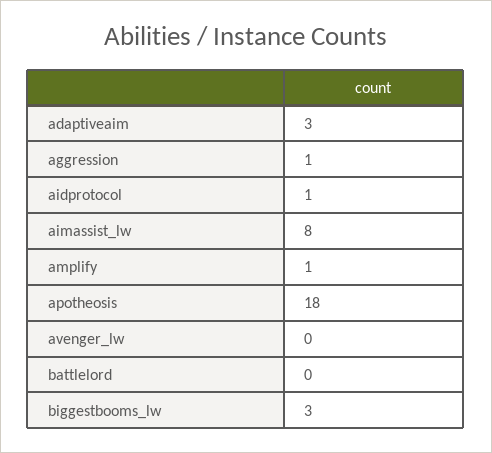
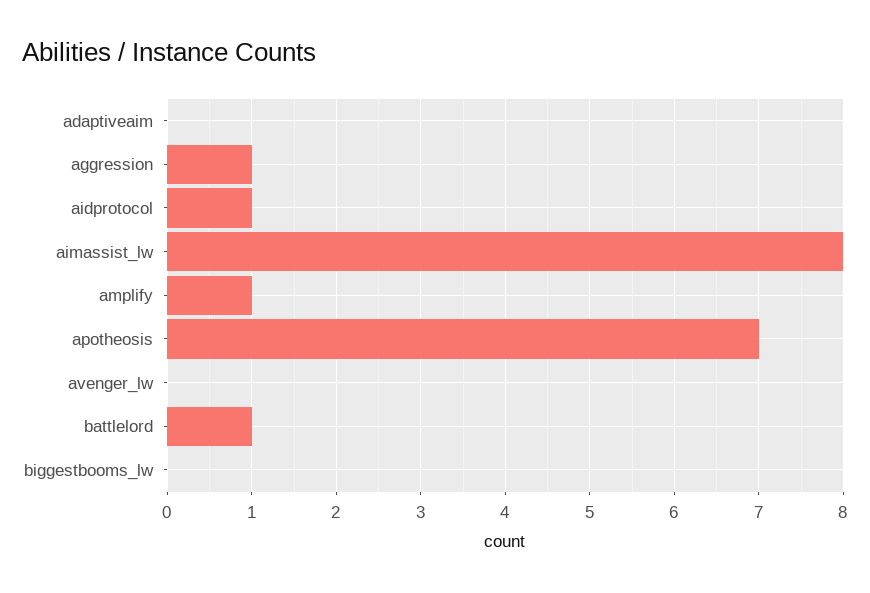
  {
-   "adaptiveaim": 3,
+   "adaptiveaim": 0,
    "aggression": 1,
    "aidprotocol": 1,
    "aimassist_lw": 8,
    "amplify": 1,
-   "apotheosis": 18,
+   "apotheosis": 7,
    "avenger_lw": 0,
-   "battlelord": 0,
+   "battlelord": 1,
-   "biggestbooms_lw": 3
+   "biggestbooms_lw": 0
  }

